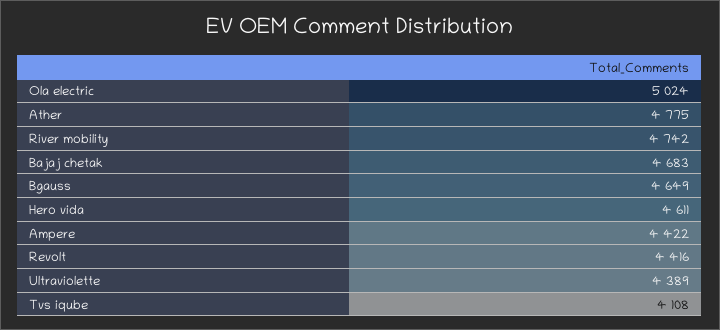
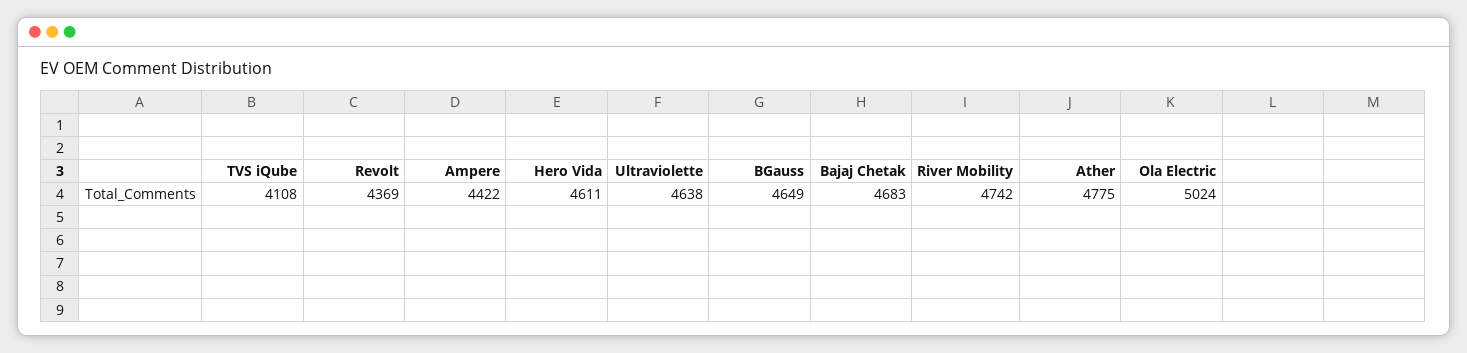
  {
    "Ola electric": 5024,
    "Ather": 4775,
    "River mobility": 4742,
    "Bajaj chetak": 4683,
    "Bgauss": 4649,
    "Hero vida": 4611,
    "Ampere": 4422,
-   "Revolt": 4416,
+   "Revolt": 4369,
-   "Ultraviolette": 4389,
+   "Ultraviolette": 4638,
    "Tvs iqube": 4108
  }

